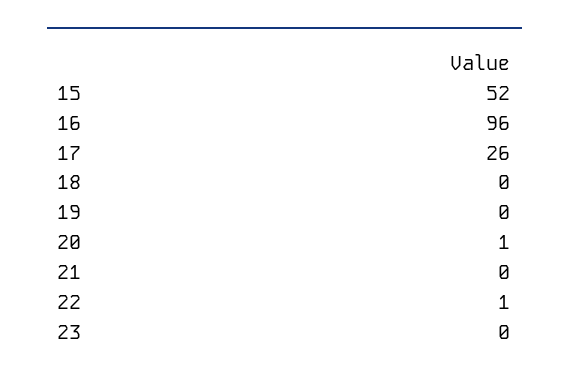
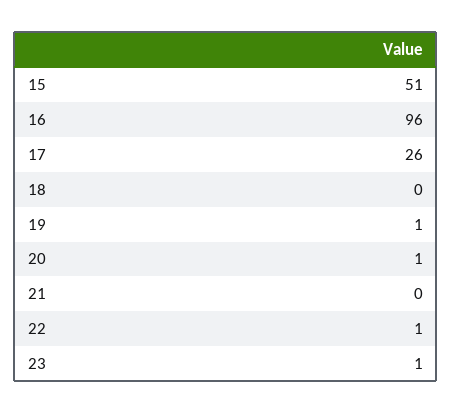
  {
-   "15": 52,
+   "15": 51,
    "16": 96,
    "17": 26,
    "18": 0,
-   "19": 0,
+   "19": 1,
    "20": 1,
    "21": 0,
    "22": 1,
-   "23": 0
+   "23": 1
  }

